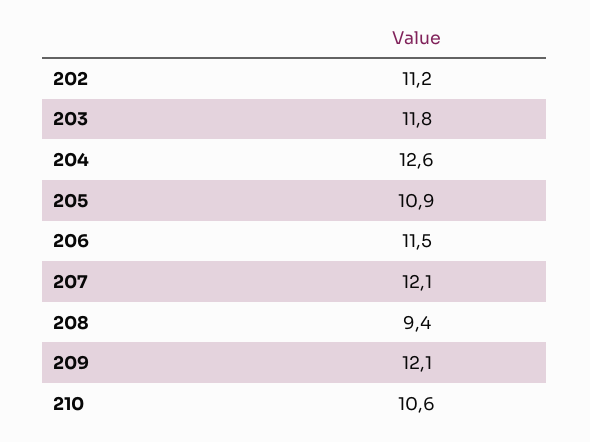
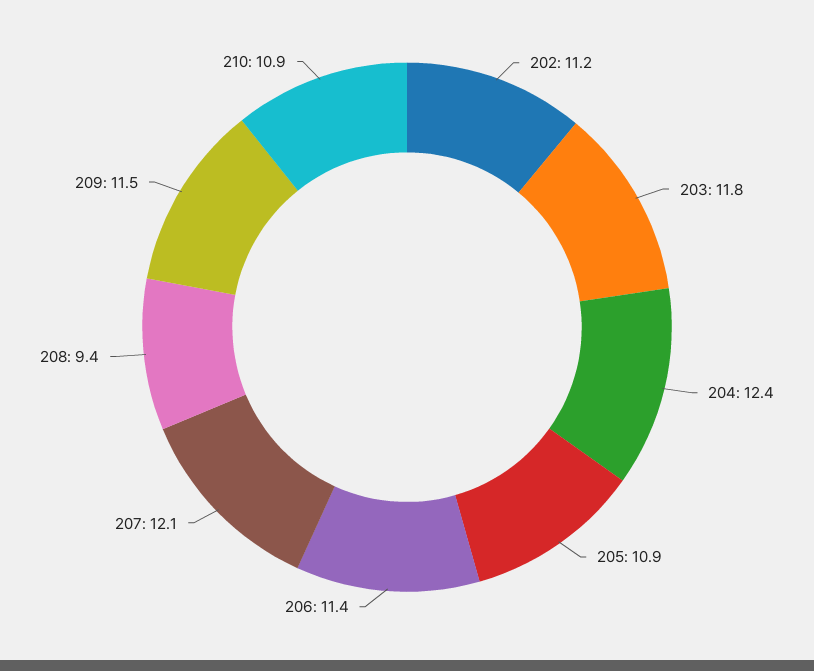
  {
    "202": 11.2,
    "203": 11.8,
-   "204": 12.6,
+   "204": 12.4,
    "205": 10.9,
-   "206": 11.5,
+   "206": 11.4,
    "207": 12.1,
    "208": 9.4,
-   "209": 12.1,
+   "209": 11.5,
-   "210": 10.6
+   "210": 10.9
  }

